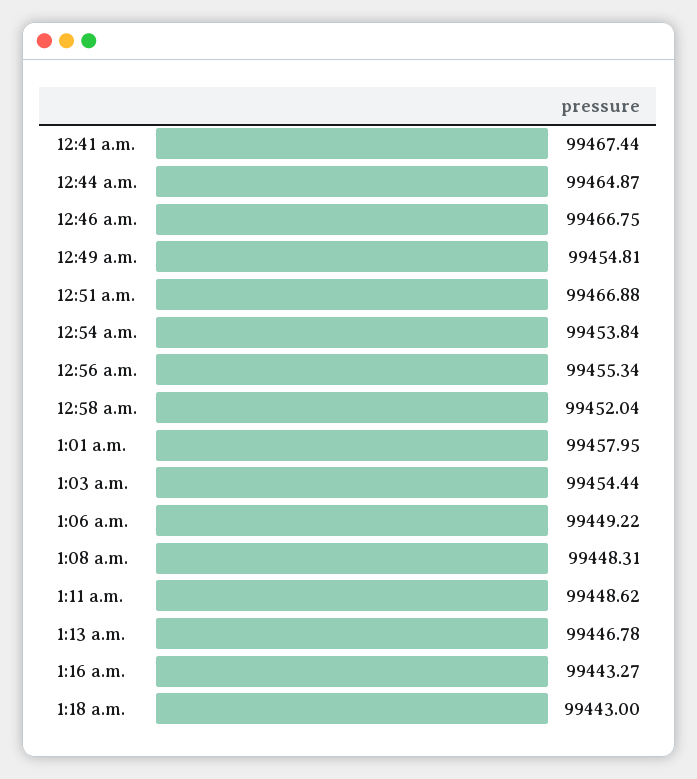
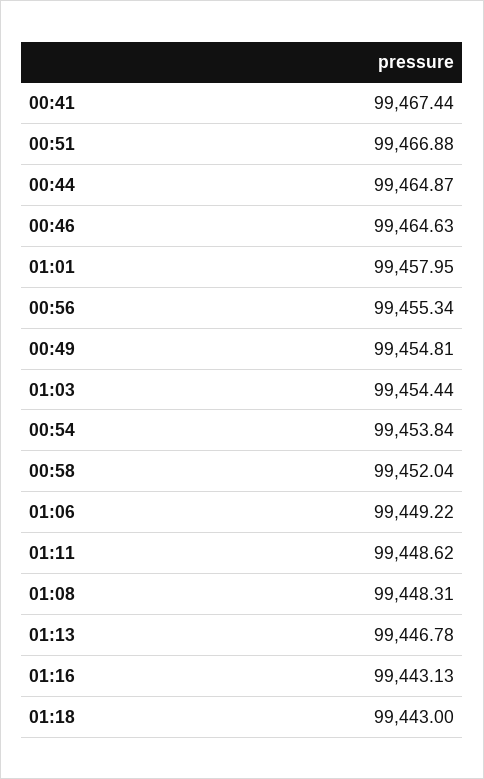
  {
    "12:41 a.m.": 99467.44,
    "12:44 a.m.": 99464.87,
-   "12:46 a.m.": 99466.75,
+   "12:46 a.m.": 99464.63,
    "12:49 a.m.": 99454.81,
    "12:51 a.m.": 99466.88,
    "12:54 a.m.": 99453.84,
    "12:56 a.m.": 99455.34,
    "12:58 a.m.": 99452.04,
    "1:01 a.m.": 99457.95,
    "1:03 a.m.": 99454.44,
    "1:06 a.m.": 99449.22,
    "1:08 a.m.": 99448.31,
    "1:11 a.m.": 99448.62,
    "1:13 a.m.": 99446.78,
-   "1:16 a.m.": 99443.27,
+   "1:16 a.m.": 99443.13,
    "1:18 a.m.": 99443
  }

